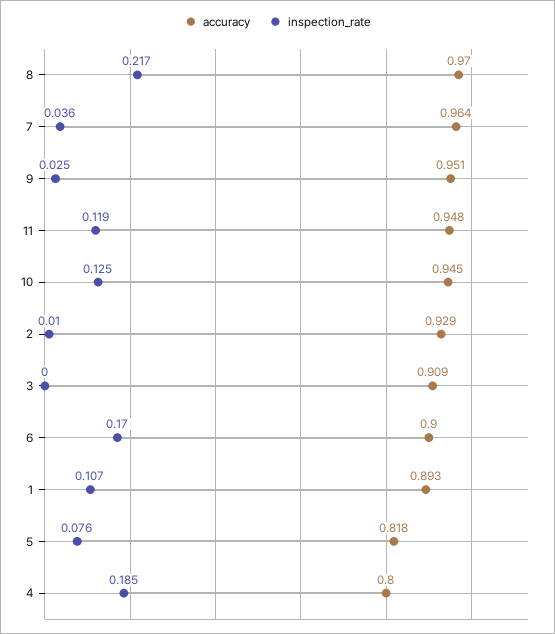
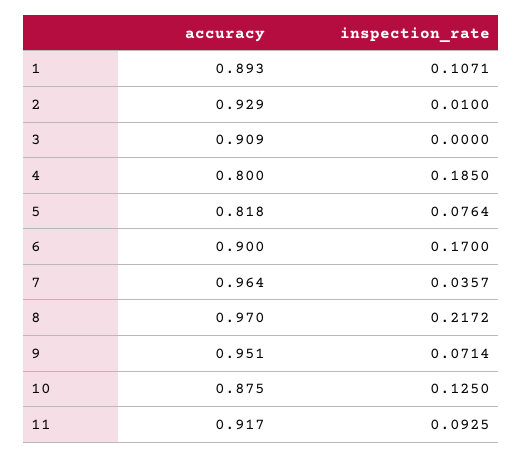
  {
    "accuracy": {
      "8": 0.97,
      "7": 0.964,
      "9": 0.951,
-     "11": 0.948,
+     "11": 0.917,
-     "10": 0.945,
+     "10": 0.875,
      "2": 0.929,
      "3": 0.909,
      "6": 0.9,
      "1": 0.893,
      "5": 0.818,
      "4": 0.8
    },
    "inspection_rate": {
      "8": 0.2172,
      "7": 0.0357,
-     "9": 0.025,
+     "9": 0.0714,
-     "11": 0.119,
+     "11": 0.0925,
      "10": 0.125,
      "2": 0.01,
      "3": 0,
      "6": 0.17,
      "1": 0.1071,
      "5": 0.0764,
      "4": 0.185
    }
  }

